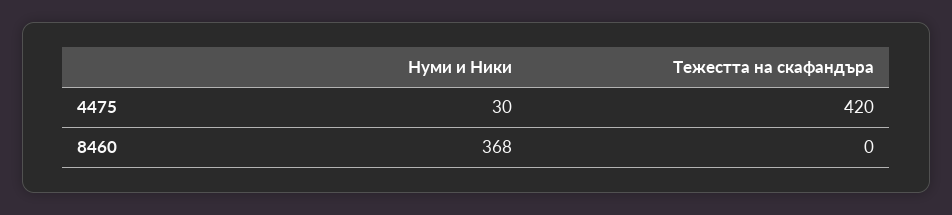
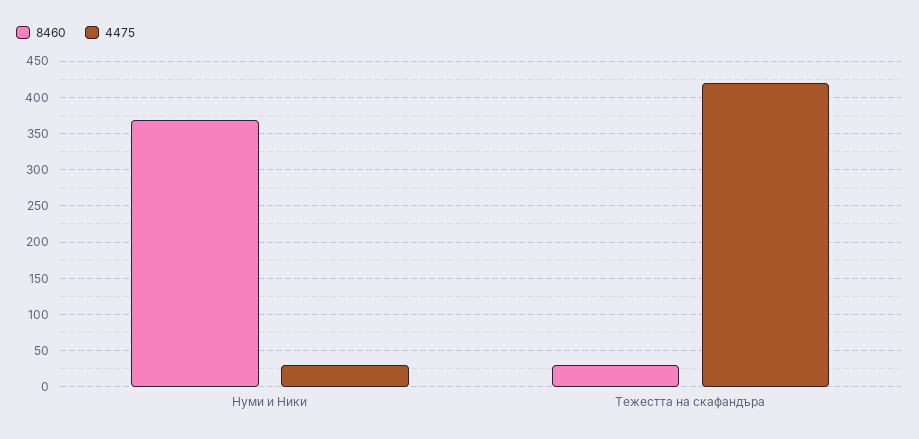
  {
    "4475": {
      "Нуми и Ники": 30,
      "Тежестта на скафандъра": 420
    },
    "8460": {
      "Нуми и Ники": 368,
-     "Тежестта на скафандъра": 0
+     "Тежестта на скафандъра": 30
    }
  }

